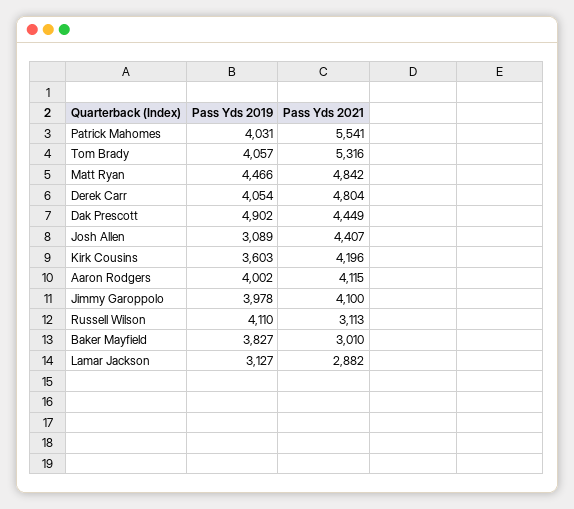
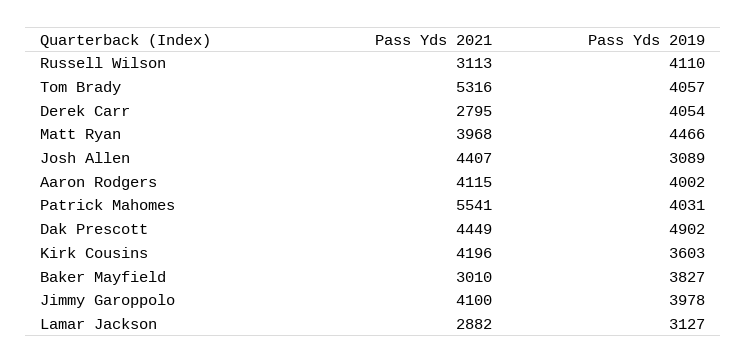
  {
    "Pass Yds 2019": {
      "Patrick Mahomes": 4031,
      "Tom Brady": 4057,
      "Matt Ryan": 4466,
      "Derek Carr": 4054,
      "Dak Prescott": 4902,
      "Josh Allen": 3089,
      "Kirk Cousins": 3603,
      "Aaron Rodgers": 4002,
      "Jimmy Garoppolo": 3978,
      "Russell Wilson": 4110,
      "Baker Mayfield": 3827,
      "Lamar Jackson": 3127
    },
    "Pass Yds 2021": {
      "Patrick Mahomes": 5541,
      "Tom Brady": 5316,
-     "Matt Ryan": 4842,
+     "Matt Ryan": 3968,
-     "Derek Carr": 4804,
+     "Derek Carr": 2795,
      "Dak Prescott": 4449,
      "Josh Allen": 4407,
      "Kirk Cousins": 4196,
      "Aaron Rodgers": 4115,
      "Jimmy Garoppolo": 4100,
      "Russell Wilson": 3113,
      "Baker Mayfield": 3010,
      "Lamar Jackson": 2882
    }
  }

